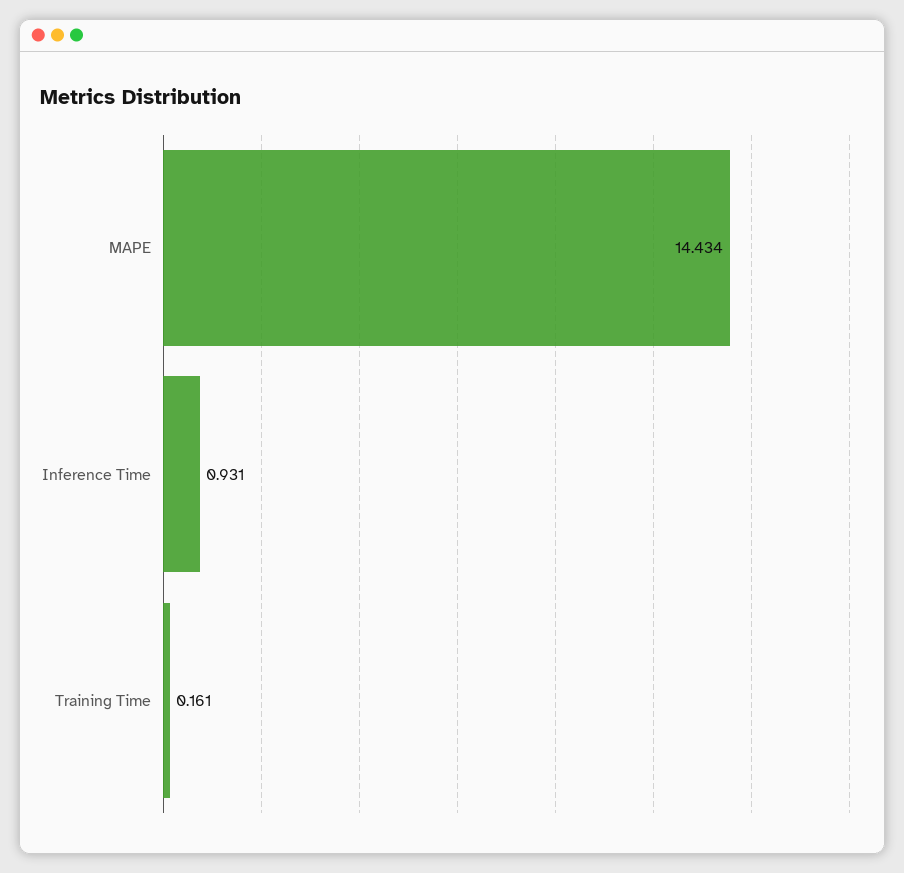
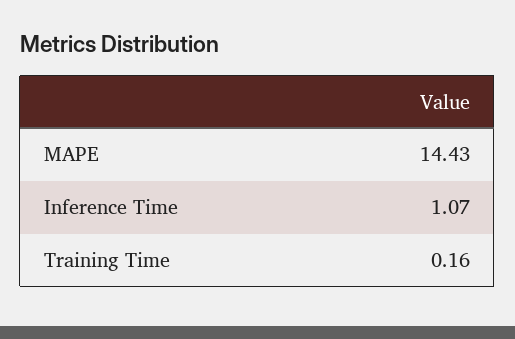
  {
    "MAPE": 14.434,
-   "Inference Time": 0.931,
+   "Inference Time": 1.07,
    "Training Time": 0.161
  }

